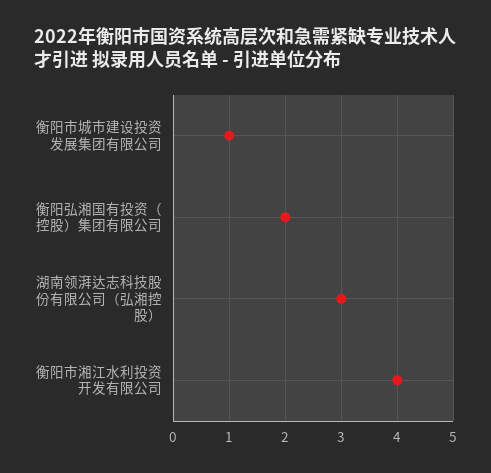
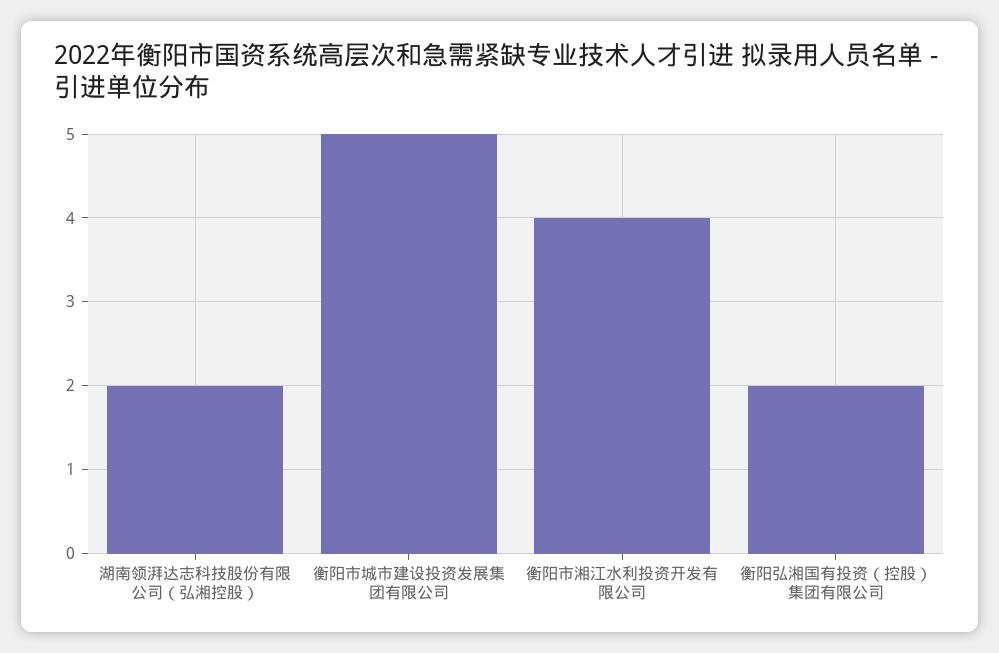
  {
-   "衡阳市城市建设投资发展集团有限公司": 1,
+   "衡阳市城市建设投资发展集团有限公司": 5,
    "衡阳弘湘国有投资（控股）集团有限公司": 2,
-   "湖南领湃达志科技股份有限公司（弘湘控股）": 3,
+   "湖南领湃达志科技股份有限公司（弘湘控股）": 2,
    "衡阳市湘江水利投资开发有限公司": 4
  }

